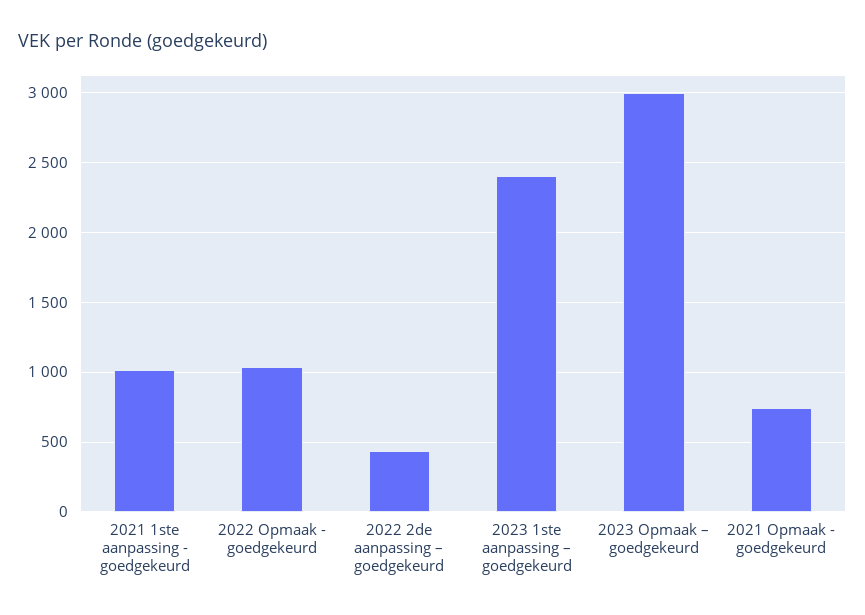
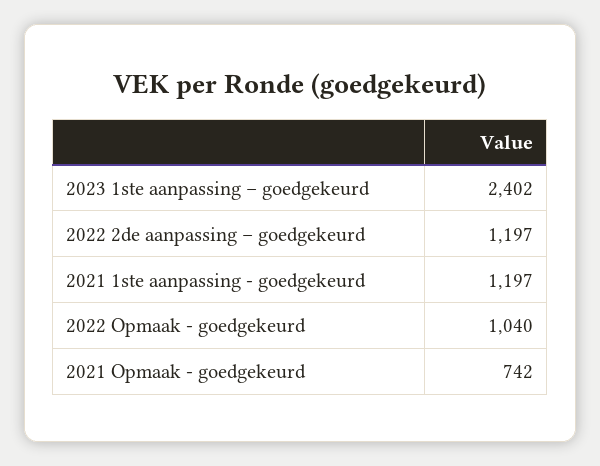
  {
-   "2021 1ste aanpassing - goedgekeurd": 1000,
+   "2021 1ste aanpassing - goedgekeurd": 1197,
    "2022 Opmaak - goedgekeurd": 1040,
-   "2022 2de aanpassing – goedgekeurd": 450,
+   "2022 2de aanpassing – goedgekeurd": 1197,
    "2023 1ste aanpassing – goedgekeurd": 2402,
-   "2023 Opmaak – goedgekeurd": 3000,
    "2021 Opmaak - goedgekeurd": 742
  }

